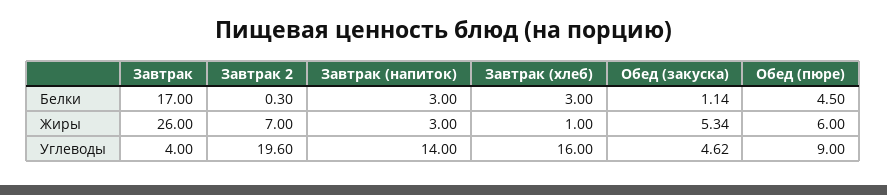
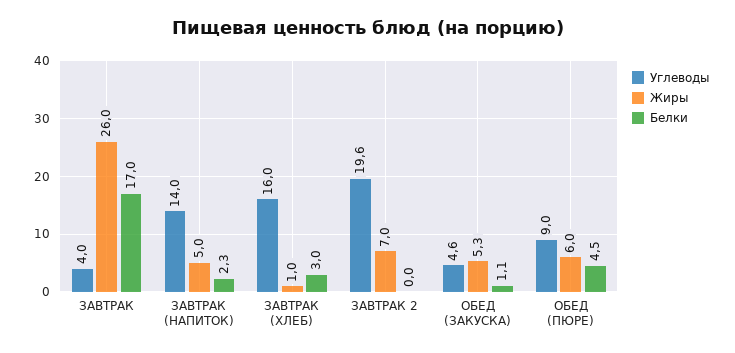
  {
    "Белки": {
      "Завтрак": 17,
-     "Завтрак 2": 0.3,
+     "Завтрак 2": 0,
-     "Завтрак (напиток)": 3,
+     "Завтрак (напиток)": 2.3,
      "Завтрак (хлеб)": 3,
      "Обед (закуска)": 1.14,
      "Обед (пюре)": 4.5
    },
    "Жиры": {
      "Завтрак": 26,
      "Завтрак 2": 7,
-     "Завтрак (напиток)": 3,
+     "Завтрак (напиток)": 5,
      "Завтрак (хлеб)": 1,
      "Обед (закуска)": 5.34,
      "Обед (пюре)": 6
    },
    "Углеводы": {
      "Завтрак": 4,
      "Завтрак 2": 19.6,
      "Завтрак (напиток)": 14,
      "Завтрак (хлеб)": 16,
      "Обед (закуска)": 4.62,
      "Обед (пюре)": 9
    }
  }

